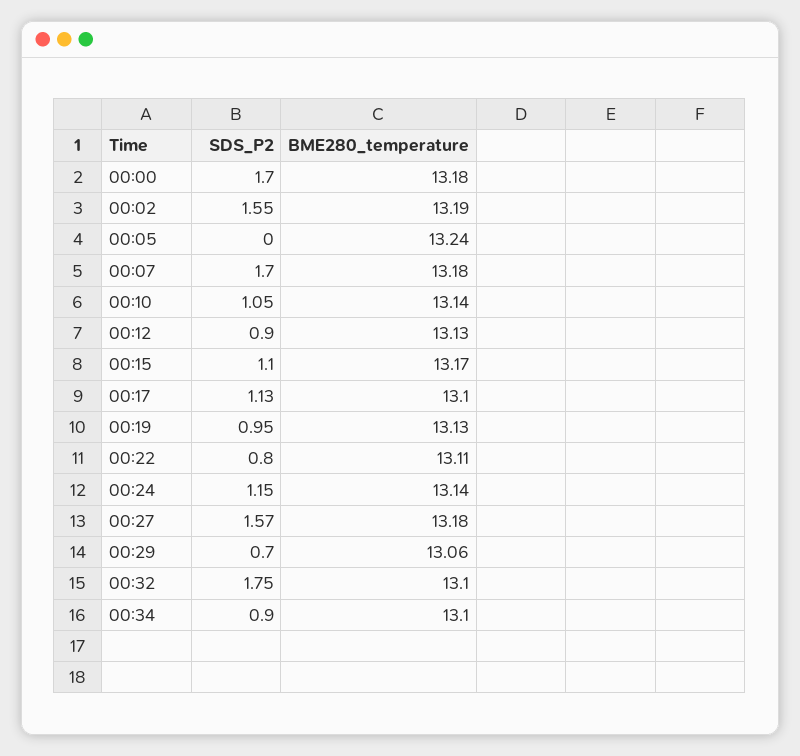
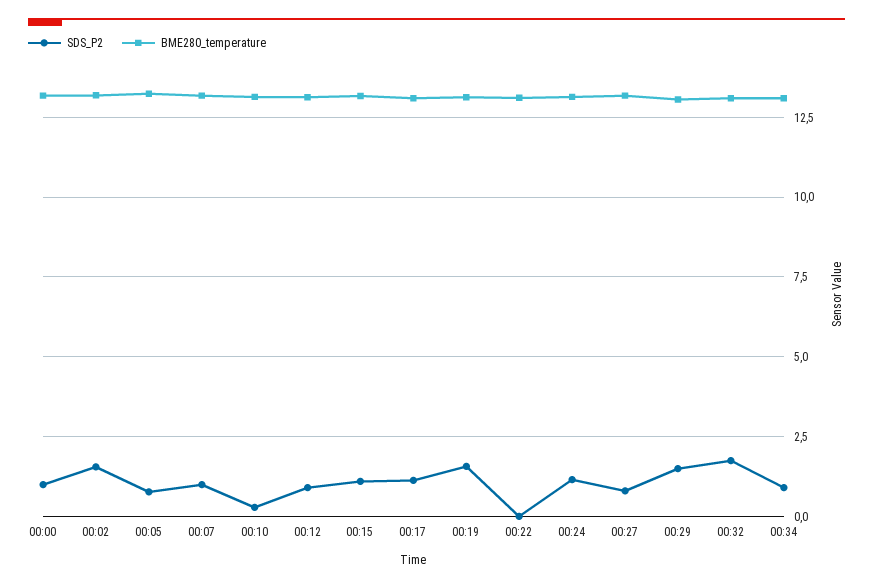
  {
    "SDS_P2": {
-     "00:00": 1.7,
+     "00:00": 1,
      "00:02": 1.55,
-     "00:05": 0,
+     "00:05": 0.75,
-     "00:07": 1.7,
+     "00:07": 1,
-     "00:10": 1.05,
+     "00:10": 0.25,
      "00:12": 0.9,
      "00:15": 1.1,
      "00:17": 1.13,
-     "00:19": 0.95,
+     "00:19": 1.5,
-     "00:22": 0.8,
+     "00:22": 0,
      "00:24": 1.15,
-     "00:27": 1.57,
+     "00:27": 0.75,
-     "00:29": 0.7,
+     "00:29": 1.5,
      "00:32": 1.75,
      "00:34": 0.9
    },
    "BME280_temperature": {
      "00:00": 13.18,
      "00:02": 13.19,
      "00:05": 13.24,
      "00:07": 13.18,
      "00:10": 13.14,
      "00:12": 13.13,
      "00:15": 13.17,
      "00:17": 13.1,
      "00:19": 13.13,
      "00:22": 13.11,
      "00:24": 13.14,
      "00:27": 13.18,
      "00:29": 13.06,
      "00:32": 13.1,
      "00:34": 13.1
    }
  }

